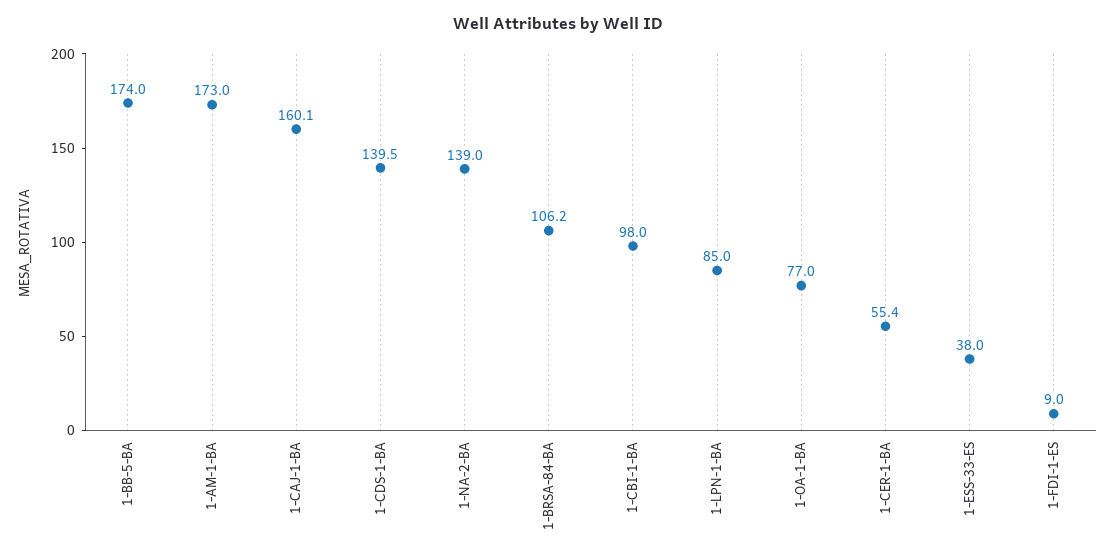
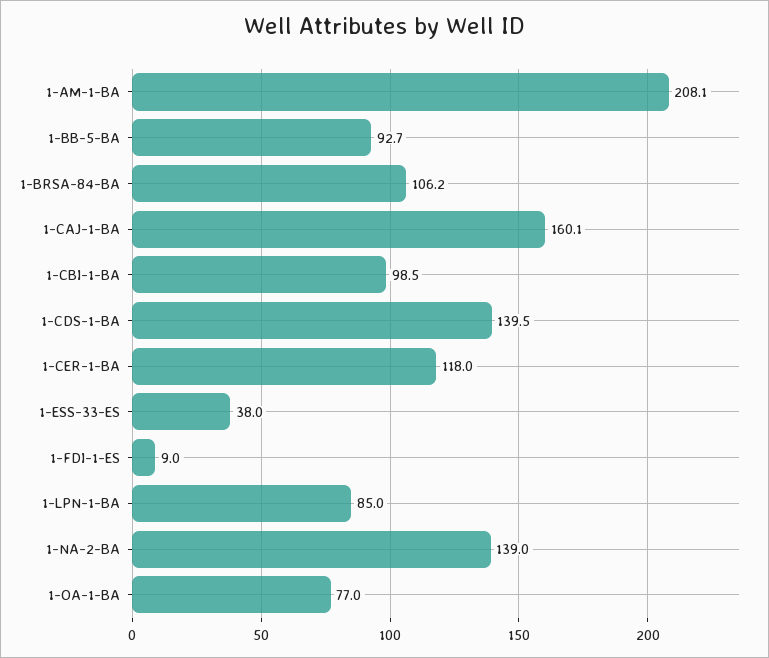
  {
-   "1-BB-5-BA": 174,
+   "1-BB-5-BA": 92.7,
-   "1-AM-1-BA": 173,
+   "1-AM-1-BA": 208.1,
    "1-CAJ-1-BA": 160.1,
    "1-CDS-1-BA": 139.5,
    "1-NA-2-BA": 139,
    "1-BRSA-84-BA": 106.2,
-   "1-CBI-1-BA": 98,
+   "1-CBI-1-BA": 98.5,
    "1-LPN-1-BA": 85,
    "1-OA-1-BA": 77,
-   "1-CER-1-BA": 55.4,
+   "1-CER-1-BA": 118,
    "1-ESS-33-ES": 38,
    "1-FDI-1-ES": 9
  }

